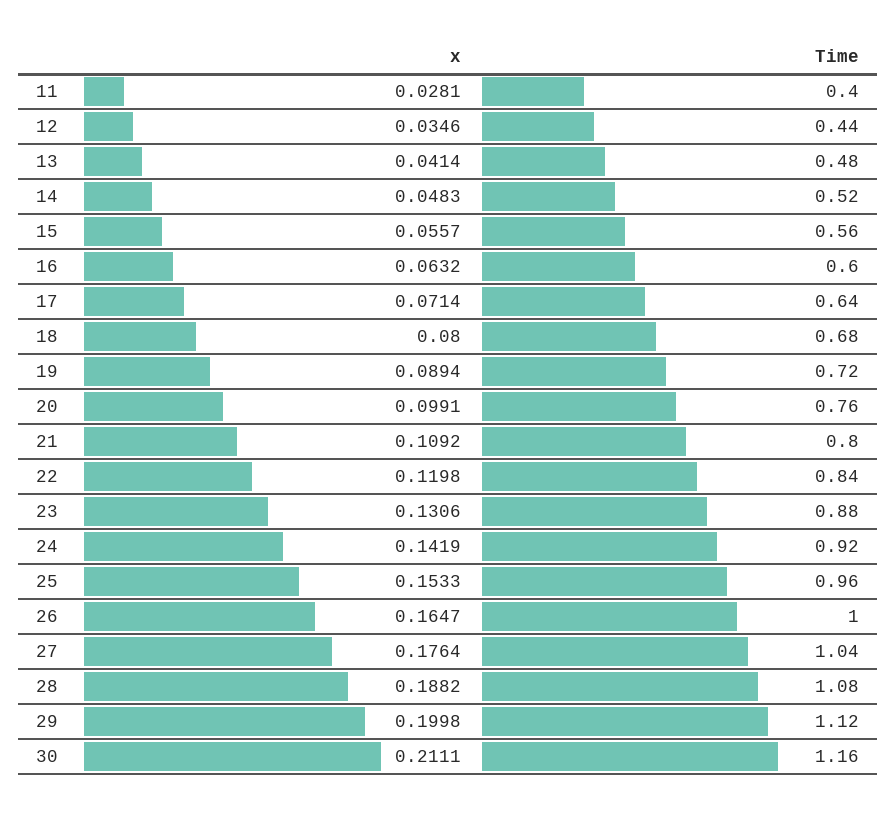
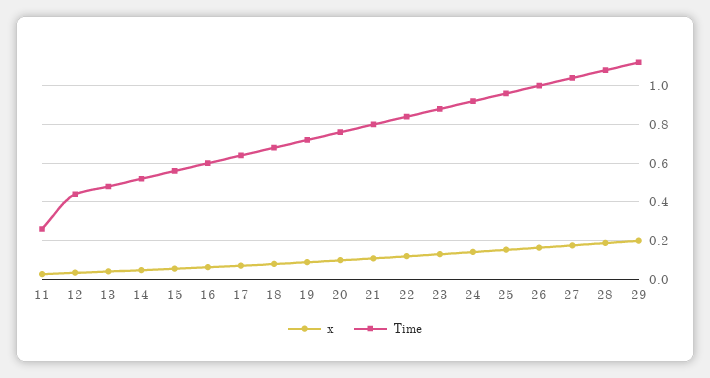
  {
    "x": {
      "11": 0.0281,
      "12": 0.0346,
      "13": 0.0414,
      "14": 0.0483,
      "15": 0.0557,
      "16": 0.0632,
      "17": 0.0714,
      "18": 0.08,
      "19": 0.0894,
      "20": 0.0991,
      "21": 0.1092,
      "22": 0.1198,
      "23": 0.1306,
      "24": 0.1419,
      "25": 0.1533,
      "26": 0.1647,
      "27": 0.1764,
      "28": 0.1882,
-     "29": 0.1998,
+     "29": 0.1998
-     "30": 0.2111
    },
    "Time": {
-     "11": 0.4,
+     "11": 0.25,
      "12": 0.44,
      "13": 0.48,
      "14": 0.52,
      "15": 0.56,
      "16": 0.6,
      "17": 0.64,
      "18": 0.68,
      "19": 0.72,
      "20": 0.76,
      "21": 0.8,
      "22": 0.84,
      "23": 0.88,
      "24": 0.92,
      "25": 0.96,
      "26": 1,
      "27": 1.04,
      "28": 1.08,
-     "29": 1.12,
+     "29": 1.12
-     "30": 1.16
    }
  }

